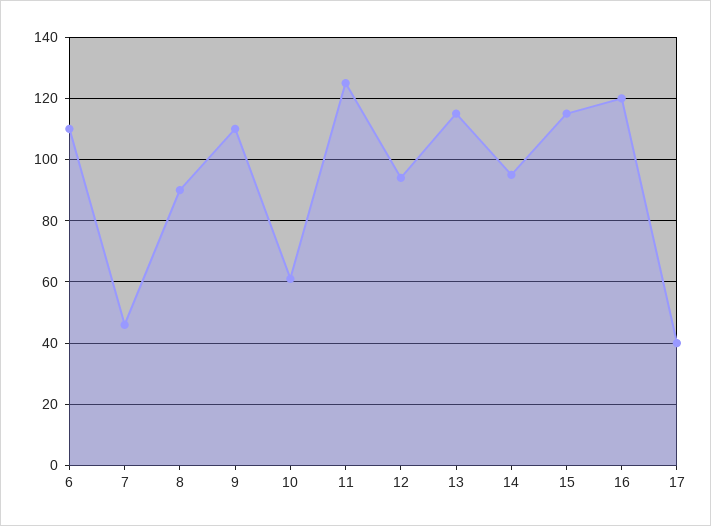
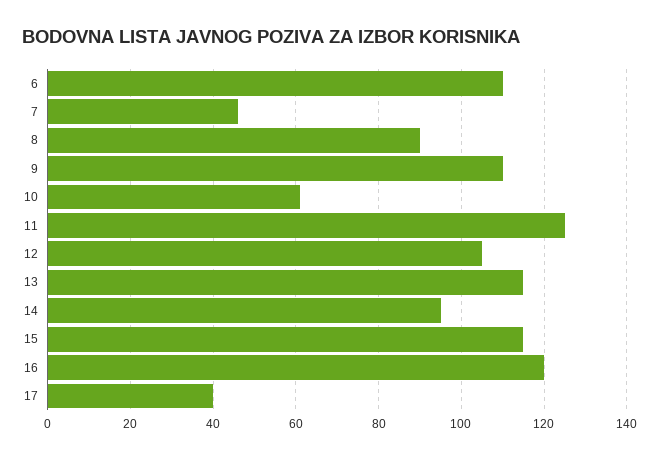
  {
    "6": 110,
    "7": 45,
    "8": 90,
    "9": 110,
    "10": 60,
    "11": 125,
-   "12": 95,
+   "12": 105,
    "13": 115,
    "14": 95,
    "15": 115,
    "16": 120,
    "17": 40
  }

